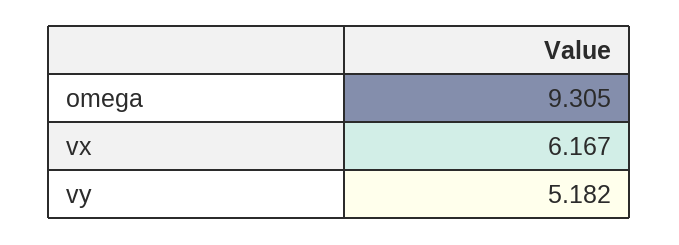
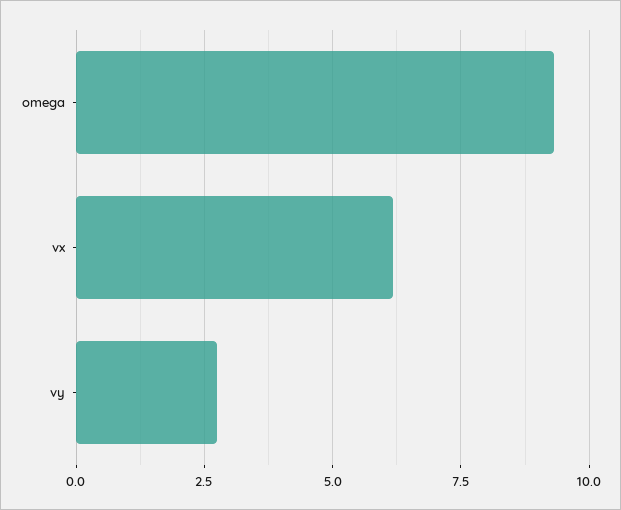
  {
    "omega": 9.305,
    "vx": 6.167,
-   "vy": 5.182
+   "vy": 2.75
  }

